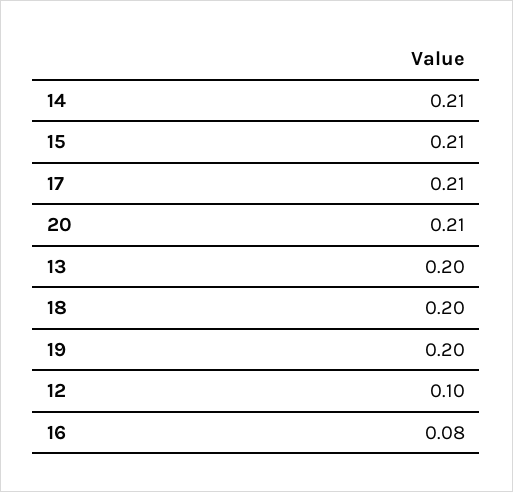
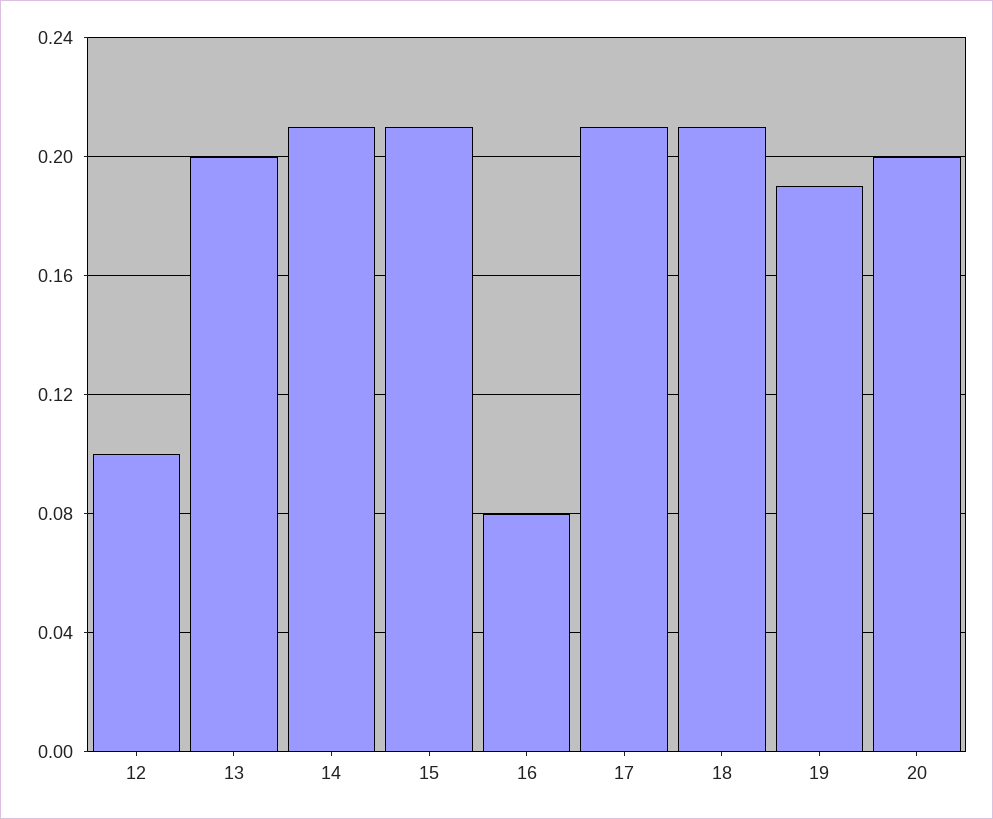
  {
    "14": 0.21,
    "15": 0.21,
    "17": 0.21,
-   "20": 0.21,
+   "20": 0.2,
    "13": 0.2,
-   "18": 0.2,
+   "18": 0.21,
-   "19": 0.2,
+   "19": 0.19,
    "12": 0.1,
    "16": 0.08
  }

